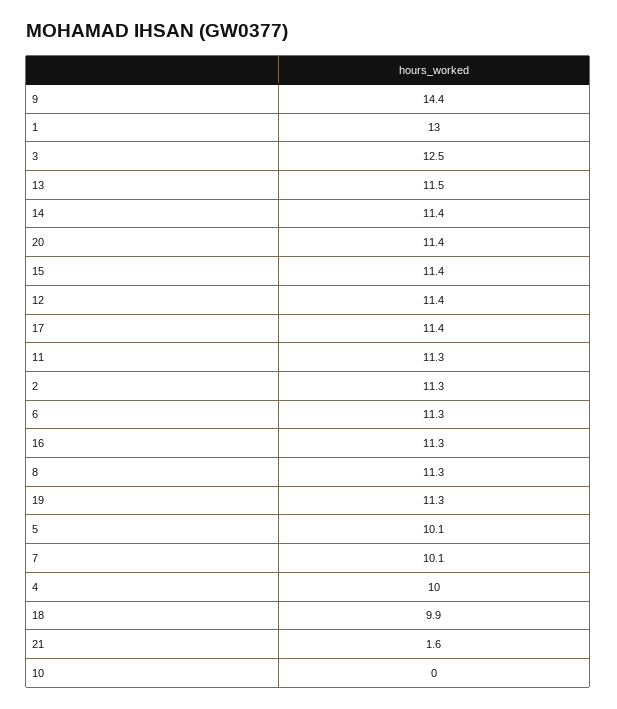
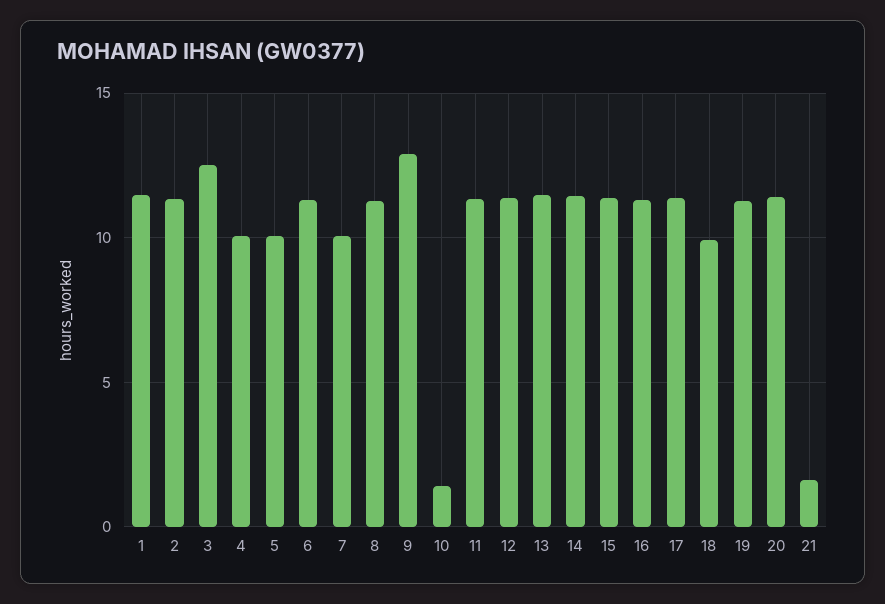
  {
-   "9": 14.4,
+   "9": 13,
-   "1": 13,
+   "1": 11.5,
    "3": 12.5,
    "13": 11.5,
    "14": 11.4,
    "20": 11.4,
    "15": 11.4,
    "12": 11.4,
    "17": 11.4,
    "11": 11.3,
    "2": 11.3,
    "6": 11.3,
    "16": 11.3,
    "8": 11.3,
    "19": 11.3,
    "5": 10.1,
    "7": 10.1,
    "4": 10,
    "18": 9.9,
    "21": 1.6,
-   "10": 0
+   "10": 1.5
  }

